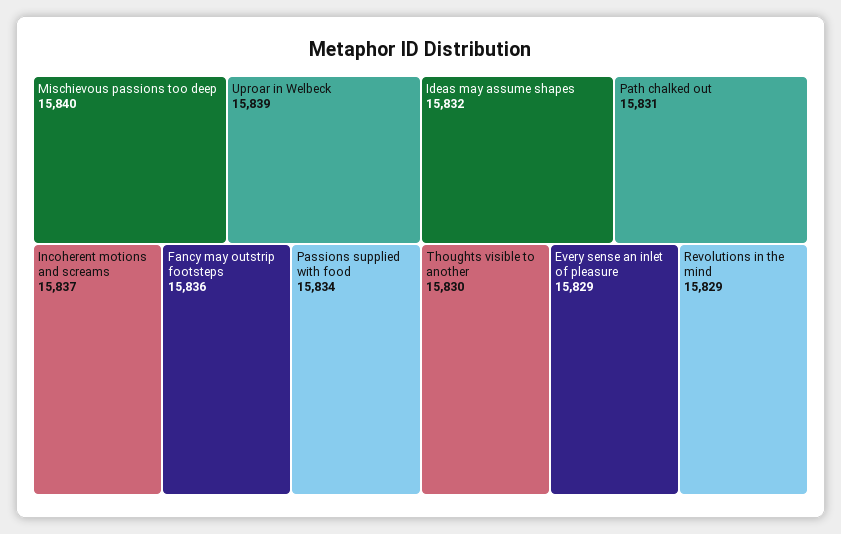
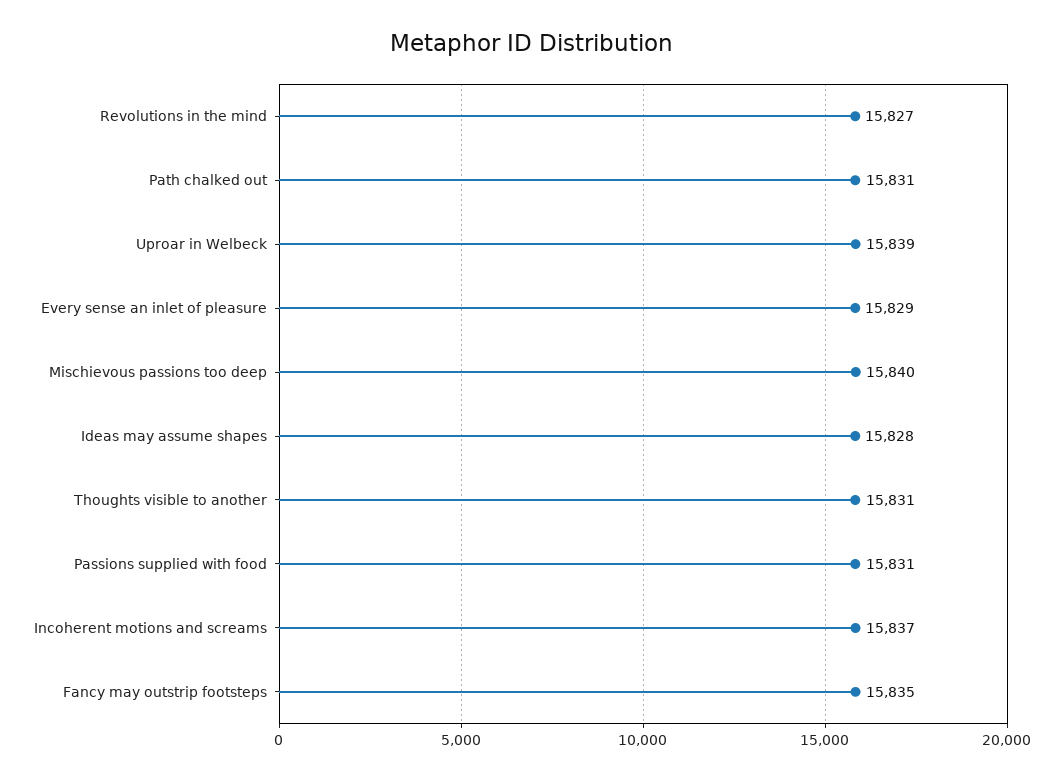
  {
    "Mischievous passions too deep": 15840,
    "Uproar in Welbeck": 15839,
    "Incoherent motions and screams": 15837,
-   "Fancy may outstrip footsteps": 15836,
+   "Fancy may outstrip footsteps": 15835,
-   "Passions supplied with food": 15834,
+   "Passions supplied with food": 15831,
-   "Ideas may assume shapes": 15832,
+   "Ideas may assume shapes": 15828,
    "Path chalked out": 15831,
-   "Thoughts visible to another": 15830,
+   "Thoughts visible to another": 15831,
    "Every sense an inlet of pleasure": 15829,
-   "Revolutions in the mind": 15829
+   "Revolutions in the mind": 15827
  }

